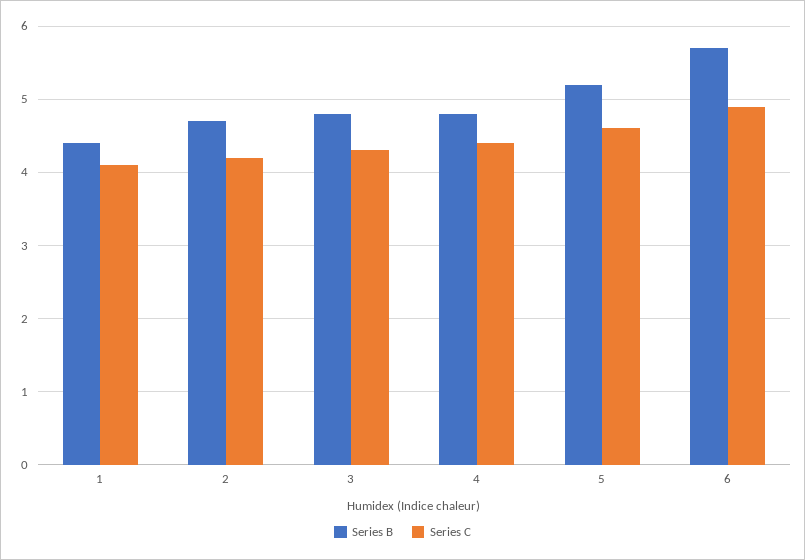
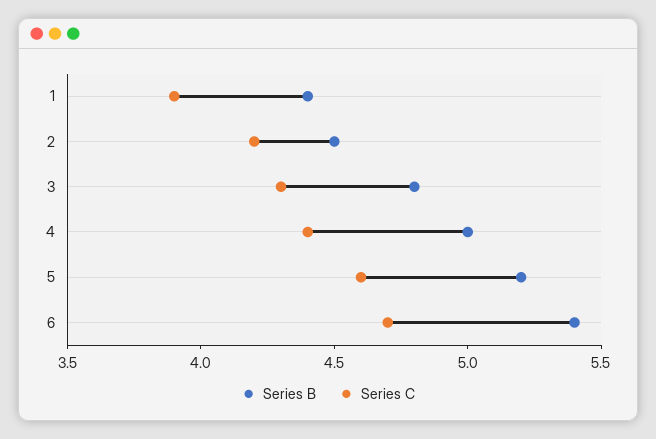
  {
    "Series B": {
      "1": 4.4,
-     "2": 4.7,
+     "2": 4.5,
      "3": 4.8,
-     "4": 4.8,
+     "4": 5,
      "5": 5.2,
-     "6": 5.7
+     "6": 5.4
    },
    "Series C": {
-     "1": 4.1,
+     "1": 3.9,
      "2": 4.2,
      "3": 4.3,
      "4": 4.4,
      "5": 4.6,
-     "6": 4.9
+     "6": 4.7
    }
  }

